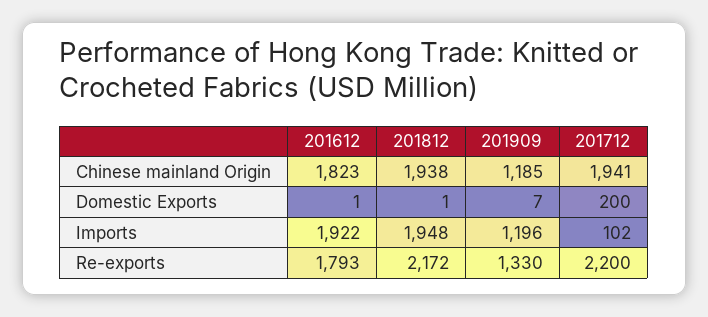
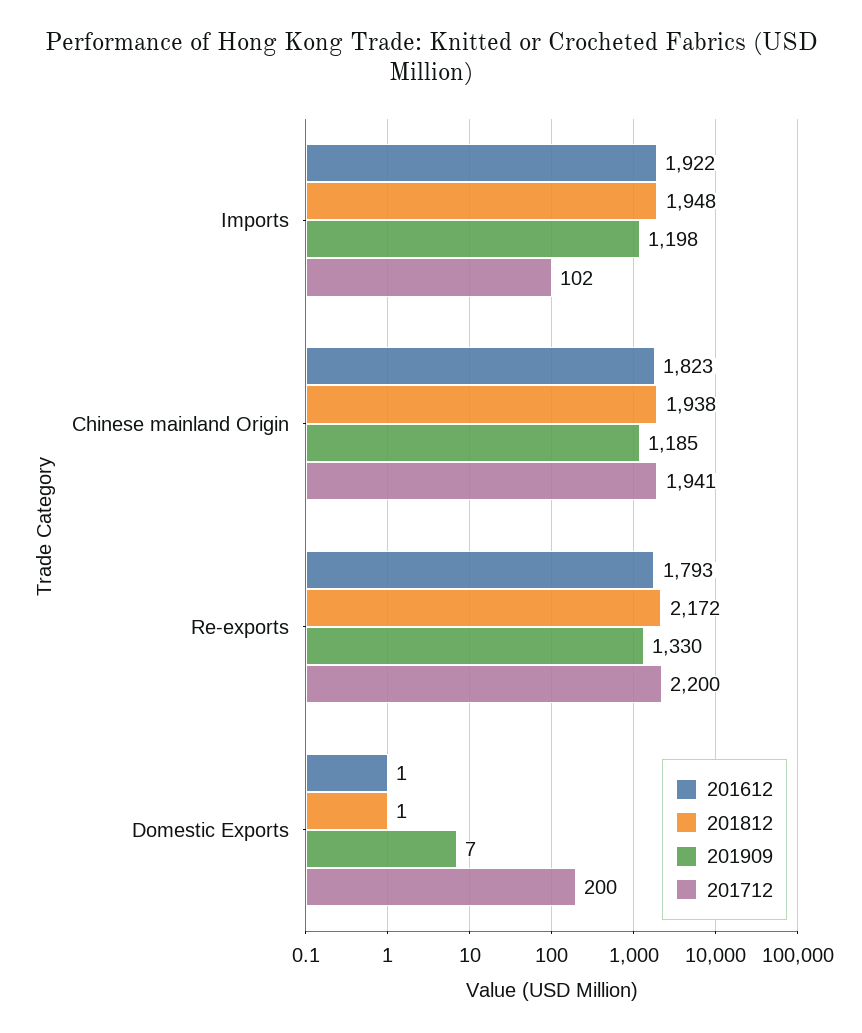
  {
    "201612": {
      "Chinese mainland Origin": 1823,
      "Domestic Exports": 1,
      "Imports": 1922,
      "Re-exports": 1793
    },
    "201812": {
      "Chinese mainland Origin": 1938,
      "Domestic Exports": 1,
      "Imports": 1948,
      "Re-exports": 2172
    },
    "201909": {
      "Chinese mainland Origin": 1185,
      "Domestic Exports": 7,
-     "Imports": 1196,
+     "Imports": 1198,
      "Re-exports": 1330
    },
    "201712": {
      "Chinese mainland Origin": 1941,
      "Domestic Exports": 200,
      "Imports": 102,
      "Re-exports": 2200
    }
  }

